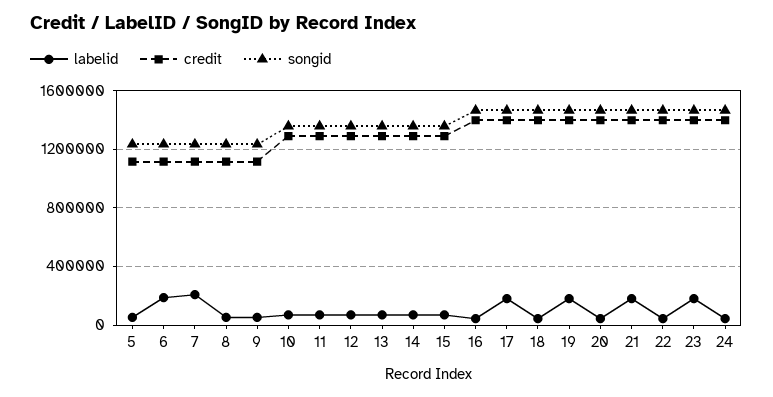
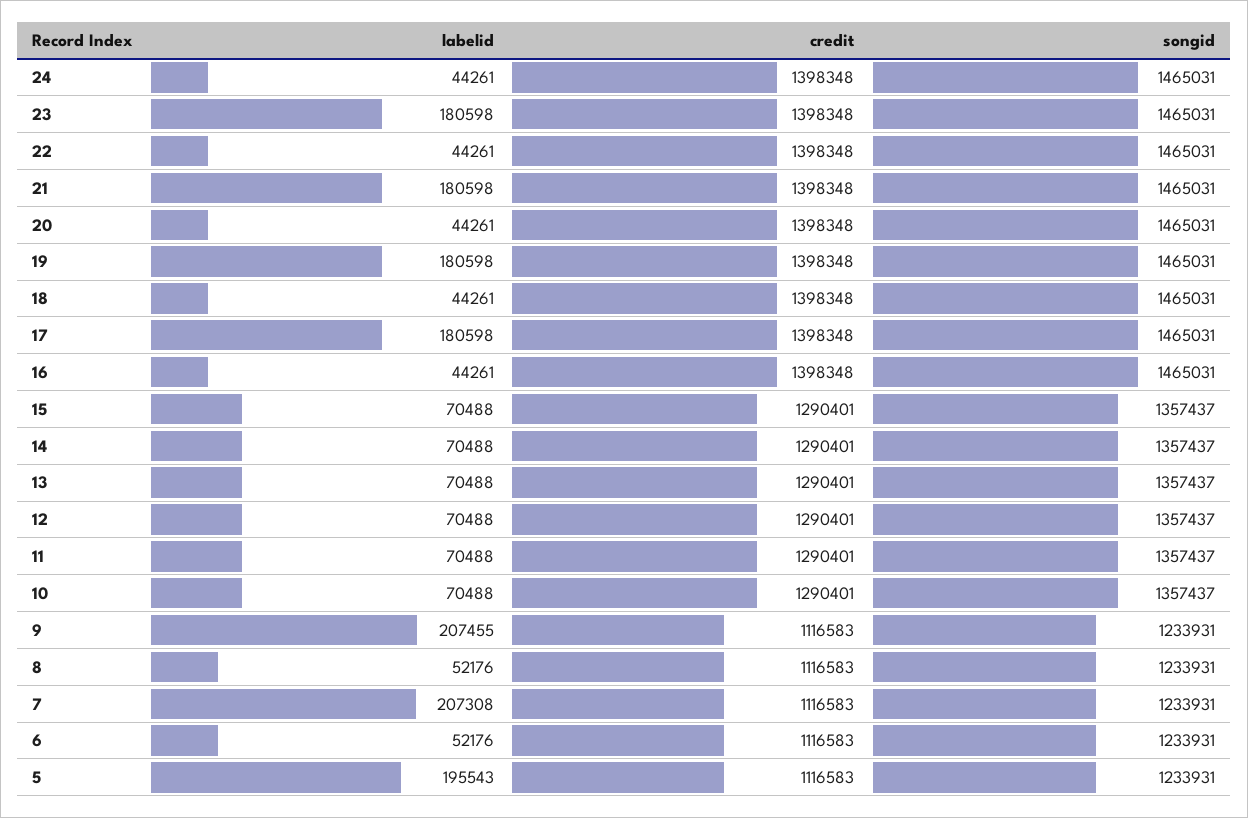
  {
    "labelid": {
-     "5": 50000,
+     "5": 195543,
-     "6": 200000,
+     "6": 52176,
      "7": 207308,
      "8": 52176,
-     "9": 50000,
+     "9": 207455,
      "10": 70488,
      "11": 70488,
      "12": 70488,
      "13": 70488,
      "14": 70488,
      "15": 70488,
      "16": 44261,
      "17": 180598,
      "18": 44261,
      "19": 180598,
      "20": 44261,
      "21": 180598,
      "22": 44261,
      "23": 180598,
      "24": 44261
    },
    "credit": {
      "5": 1116583,
      "6": 1116583,
      "7": 1116583,
      "8": 1116583,
      "9": 1116583,
      "10": 1290401,
      "11": 1290401,
      "12": 1290401,
      "13": 1290401,
      "14": 1290401,
      "15": 1290401,
      "16": 1398348,
      "17": 1398348,
      "18": 1398348,
      "19": 1398348,
      "20": 1398348,
      "21": 1398348,
      "22": 1398348,
      "23": 1398348,
      "24": 1398348
    },
    "songid": {
      "5": 1233931,
      "6": 1233931,
      "7": 1233931,
      "8": 1233931,
      "9": 1233931,
      "10": 1357437,
      "11": 1357437,
      "12": 1357437,
      "13": 1357437,
      "14": 1357437,
      "15": 1357437,
      "16": 1465031,
      "17": 1465031,
      "18": 1465031,
      "19": 1465031,
      "20": 1465031,
      "21": 1465031,
      "22": 1465031,
      "23": 1465031,
      "24": 1465031
    }
  }

